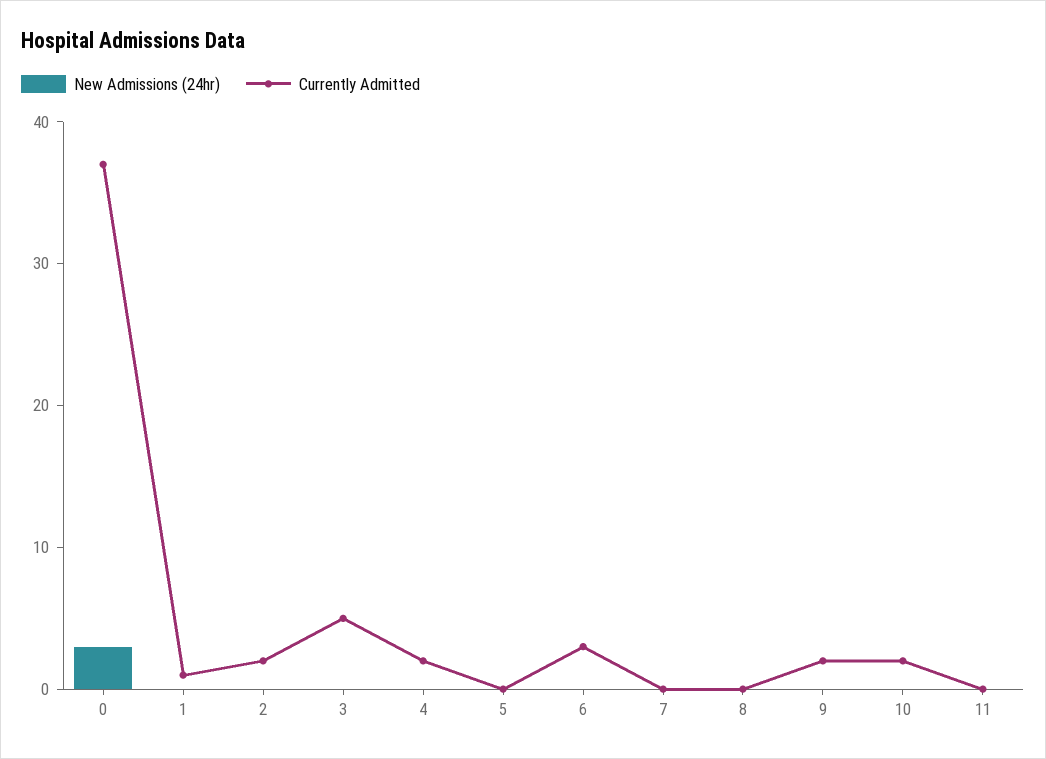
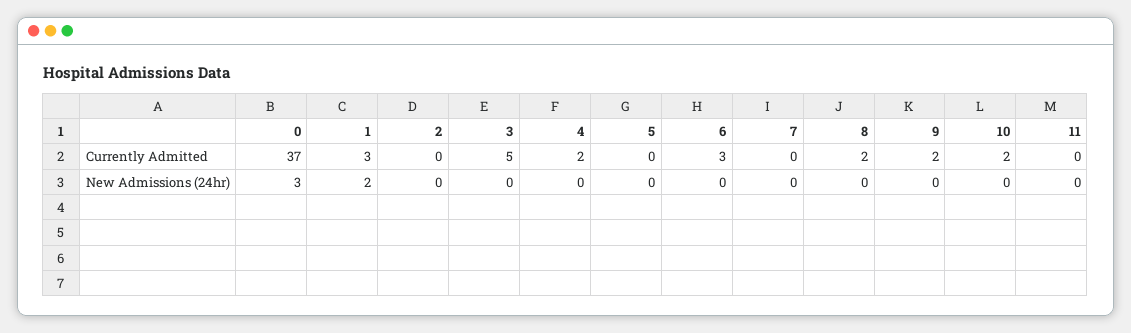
  {
    "New Admissions (24hr)": {
      "0": 3,
-     "1": 0,
+     "1": 2,
      "2": 0,
      "3": 0,
      "4": 0,
      "5": 0,
      "6": 0,
      "7": 0,
      "8": 0,
      "9": 0,
      "10": 0,
      "11": 0
    },
    "Currently Admitted": {
      "0": 37,
-     "1": 1,
+     "1": 3,
-     "2": 2,
+     "2": 0,
      "3": 5,
      "4": 2,
      "5": 0,
      "6": 3,
      "7": 0,
-     "8": 0,
+     "8": 2,
      "9": 2,
      "10": 2,
      "11": 0
    }
  }

